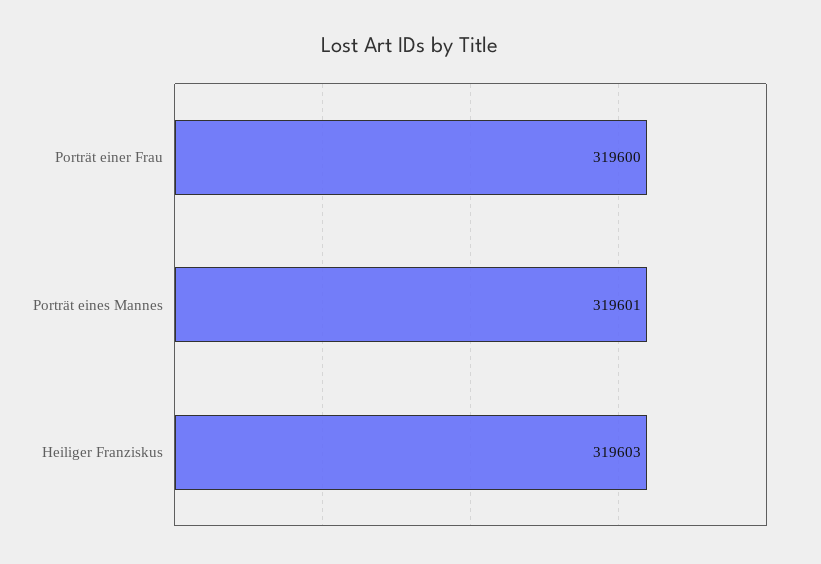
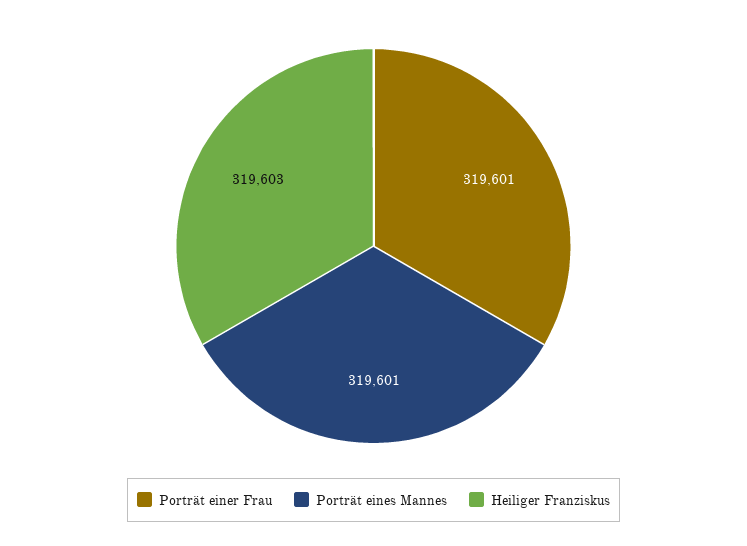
  {
-   "Porträt einer Frau": 319600,
+   "Porträt einer Frau": 319601,
    "Porträt eines Mannes": 319601,
    "Heiliger Franziskus": 319603
  }

